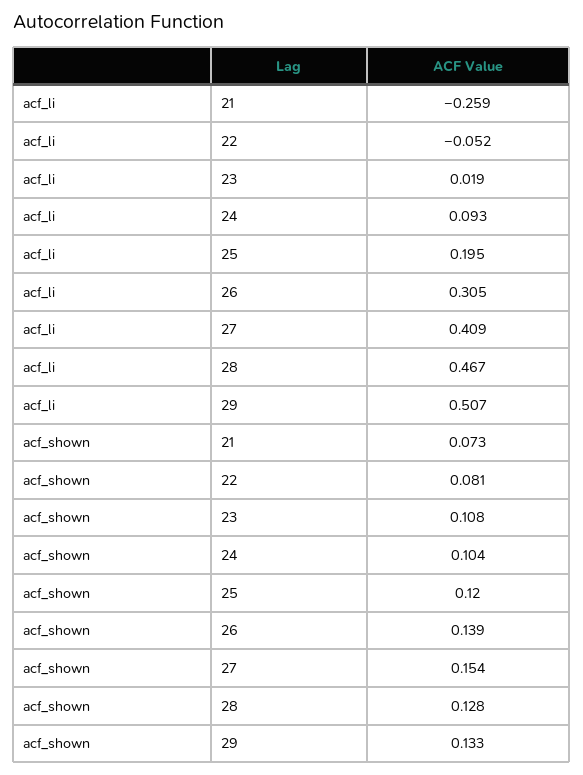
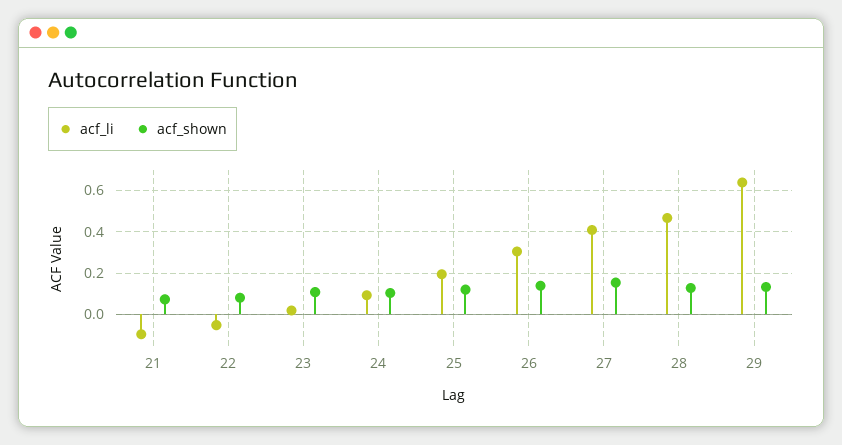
  {
    "acf_li": {
-     "21": -0.259,
+     "21": -0.1,
      "22": -0.052,
      "23": 0.019,
      "24": 0.093,
      "25": 0.195,
      "26": 0.305,
      "27": 0.409,
      "28": 0.467,
-     "29": 0.507
+     "29": 0.65
    },
    "acf_shown": {
      "21": 0.073,
      "22": 0.081,
      "23": 0.108,
      "24": 0.104,
      "25": 0.12,
      "26": 0.139,
      "27": 0.154,
      "28": 0.128,
      "29": 0.133
    }
  }

